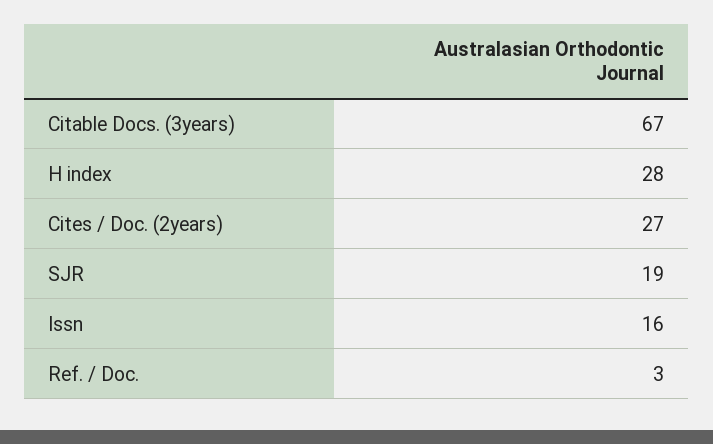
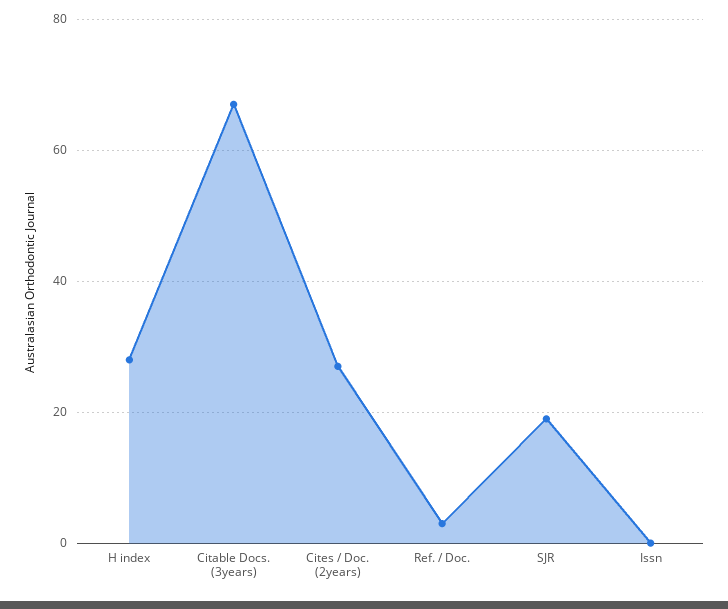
  {
    "Citable Docs. (3years)": 67,
    "H index": 28,
    "Cites / Doc. (2years)": 27,
    "SJR": 19,
-   "Issn": 16,
+   "Issn": 0,
    "Ref. / Doc.": 3
  }

